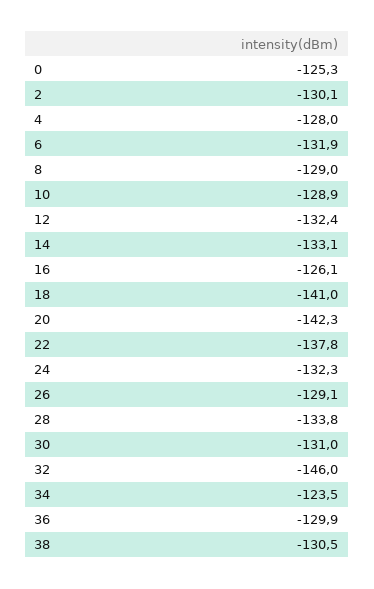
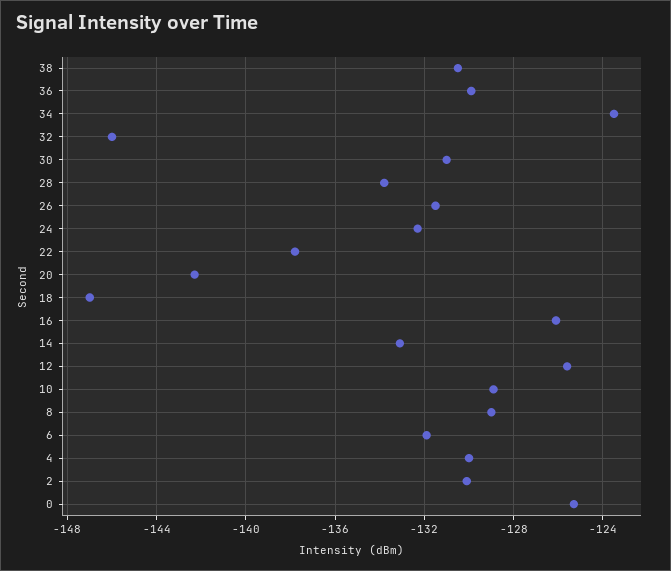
  {
    "0": -125.3,
    "2": -130.1,
-   "4": -128,
+   "4": -130,
    "6": -131.9,
    "8": -129,
    "10": -128.9,
-   "12": -132.4,
+   "12": -125.5,
    "14": -133.1,
    "16": -126.1,
-   "18": -141,
+   "18": -147,
    "20": -142.3,
    "22": -137.8,
    "24": -132.3,
-   "26": -129.1,
+   "26": -131.5,
    "28": -133.8,
    "30": -131,
    "32": -146,
    "34": -123.5,
    "36": -129.9,
    "38": -130.5
  }

